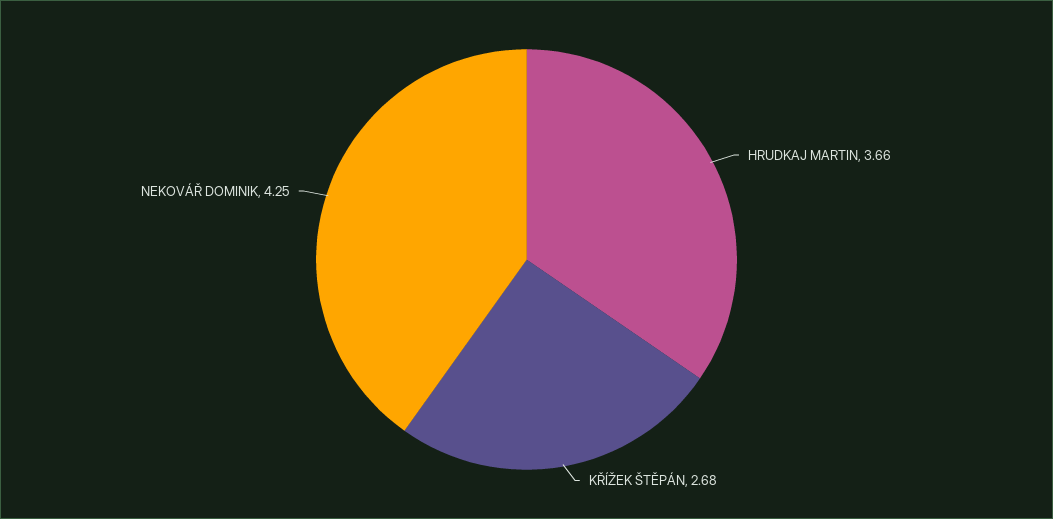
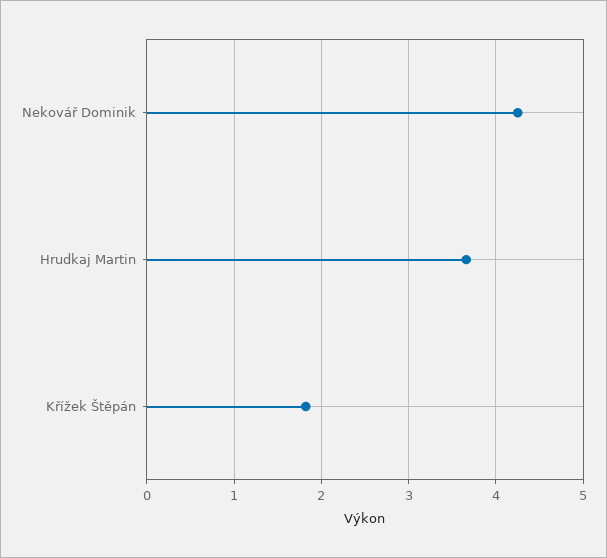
  {
    "HRUDKAJ MARTIN": 3.66,
-   "KŘÍŽEK ŠTĚPÁN": 2.68,
+   "KŘÍŽEK ŠTĚPÁN": 1.8,
    "NEKOVÁŘ DOMINIK": 4.25
  }

